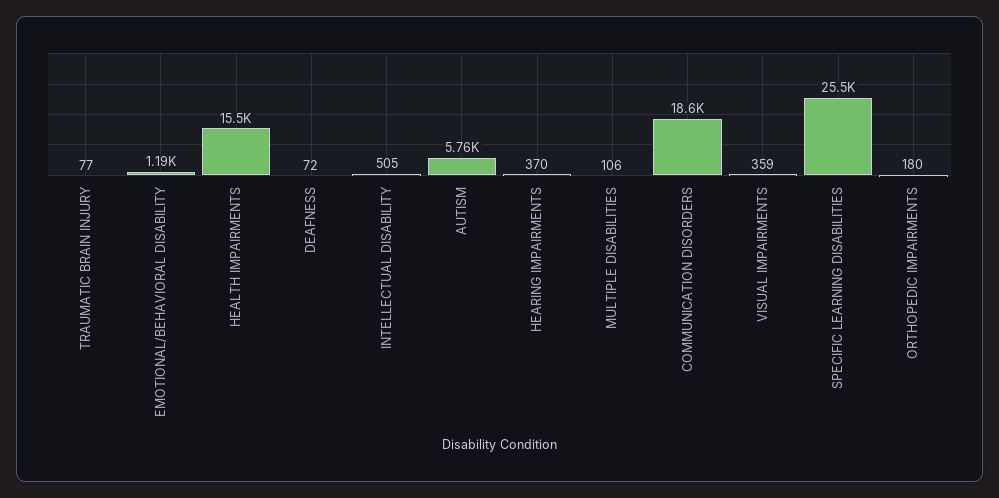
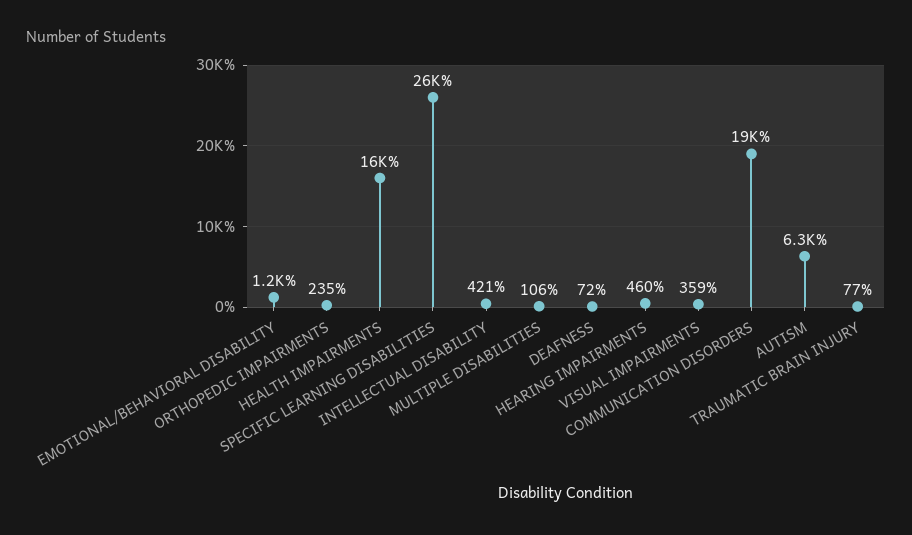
  {
    "TRAUMATIC BRAIN INJURY": 77,
    "EMOTIONAL/BEHAVIORAL DISABILITY": 1190,
    "HEALTH IMPAIRMENTS": 15500,
    "DEAFNESS": 72,
-   "INTELLECTUAL DISABILITY": 505,
+   "INTELLECTUAL DISABILITY": 421,
-   "AUTISM": 5760,
+   "AUTISM": 6300,
-   "HEARING IMPAIRMENTS": 370,
+   "HEARING IMPAIRMENTS": 460,
    "MULTIPLE DISABILITIES": 106,
    "COMMUNICATION DISORDERS": 18600,
    "VISUAL IMPAIRMENTS": 359,
    "SPECIFIC LEARNING DISABILITIES": 25500,
-   "ORTHOPEDIC IMPAIRMENTS": 180
+   "ORTHOPEDIC IMPAIRMENTS": 235
  }

